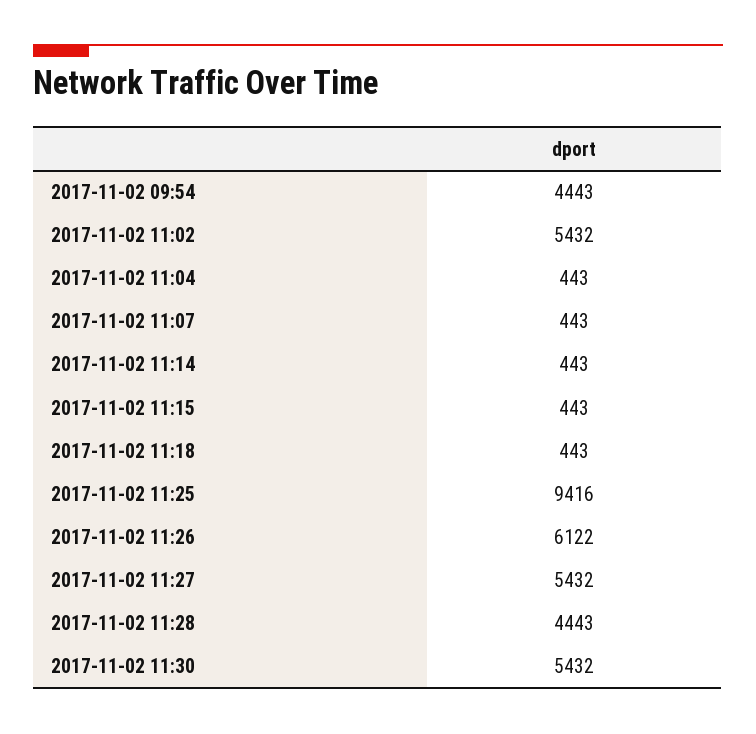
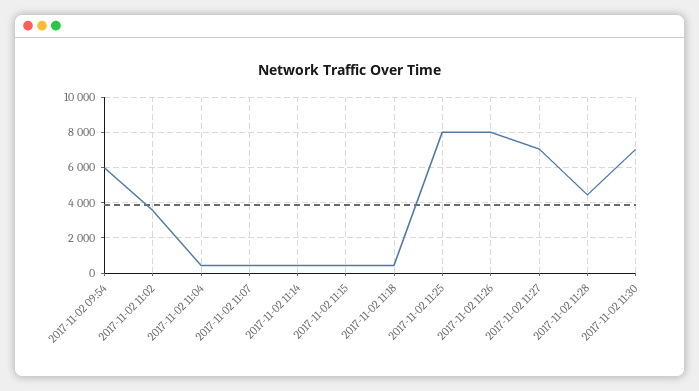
  {
-   "2017-11-02 09:54": 4443,
+   "2017-11-02 09:54": 6000,
-   "2017-11-02 11:02": 5432,
+   "2017-11-02 11:02": 3500,
    "2017-11-02 11:04": 443,
    "2017-11-02 11:07": 443,
    "2017-11-02 11:14": 443,
    "2017-11-02 11:15": 443,
    "2017-11-02 11:18": 443,
-   "2017-11-02 11:25": 9416,
+   "2017-11-02 11:25": 8000,
-   "2017-11-02 11:26": 6122,
+   "2017-11-02 11:26": 8000,
-   "2017-11-02 11:27": 5432,
+   "2017-11-02 11:27": 7000,
    "2017-11-02 11:28": 4443,
-   "2017-11-02 11:30": 5432
+   "2017-11-02 11:30": 7000
  }

